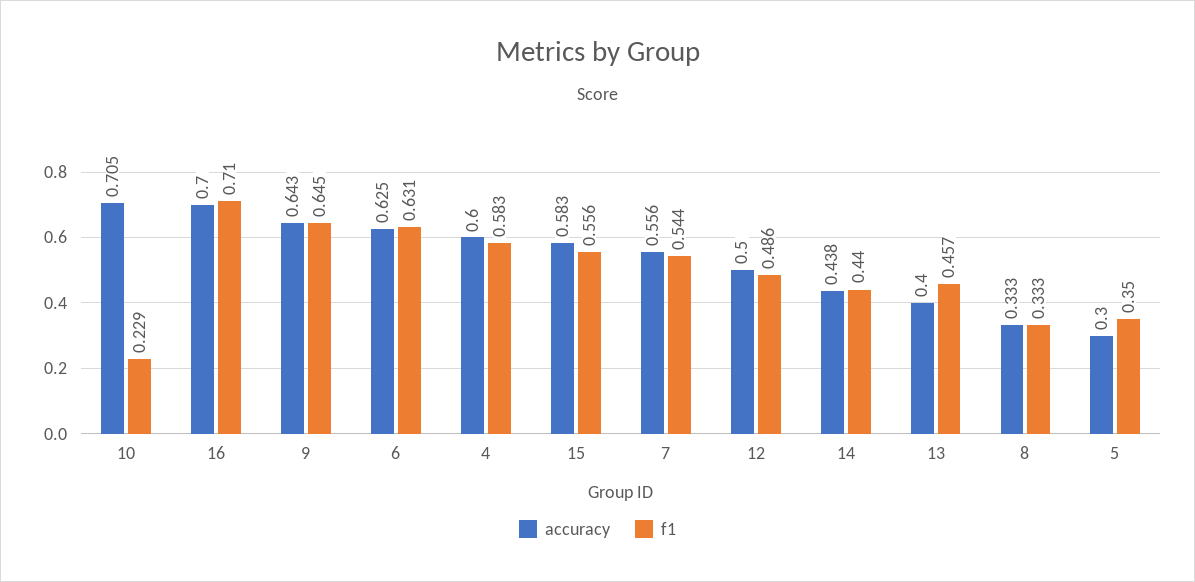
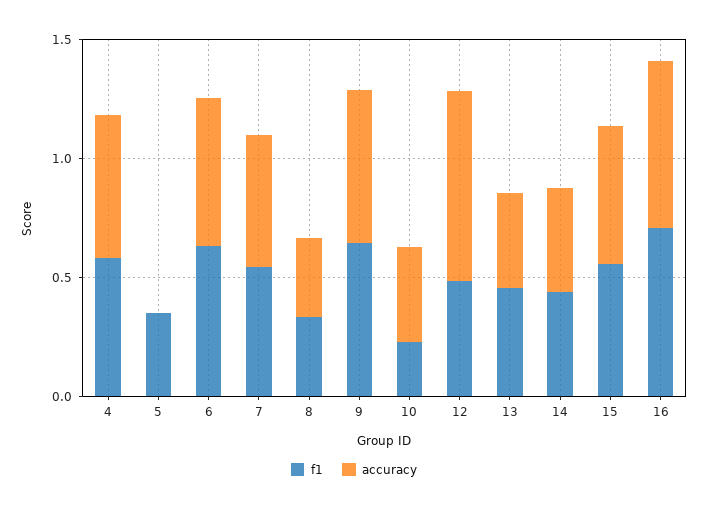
  {
    "accuracy": {
-     "10": 0.705,
+     "10": 0.4,
      "16": 0.7,
      "9": 0.643,
      "6": 0.625,
      "4": 0.6,
      "15": 0.583,
      "7": 0.556,
-     "12": 0.5,
+     "12": 0.8,
      "14": 0.438,
      "13": 0.4,
      "8": 0.333,
-     "5": 0.3
+     "5": 0
    },
    "f1": {
      "10": 0.229,
      "16": 0.71,
      "9": 0.645,
      "6": 0.631,
      "4": 0.583,
      "15": 0.556,
      "7": 0.544,
      "12": 0.486,
      "14": 0.44,
      "13": 0.457,
      "8": 0.333,
      "5": 0.35
    }
  }

